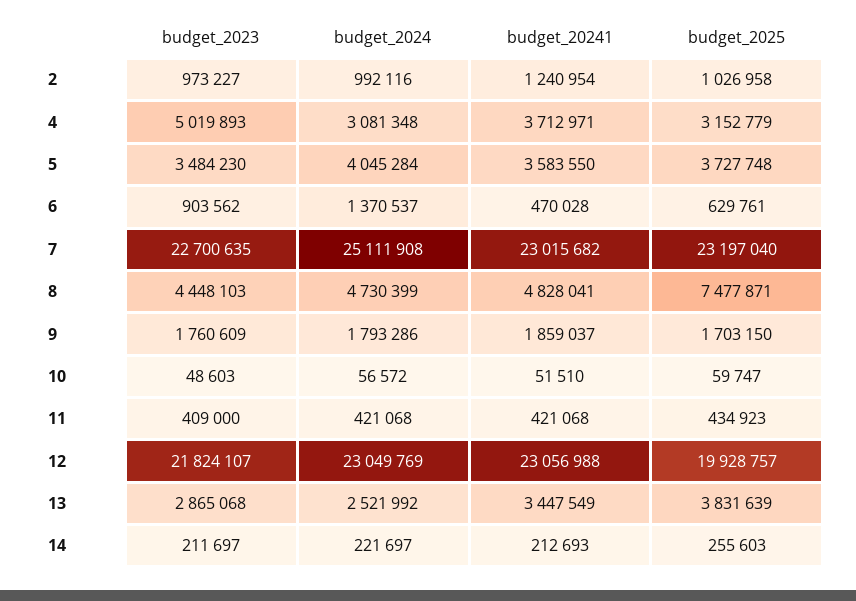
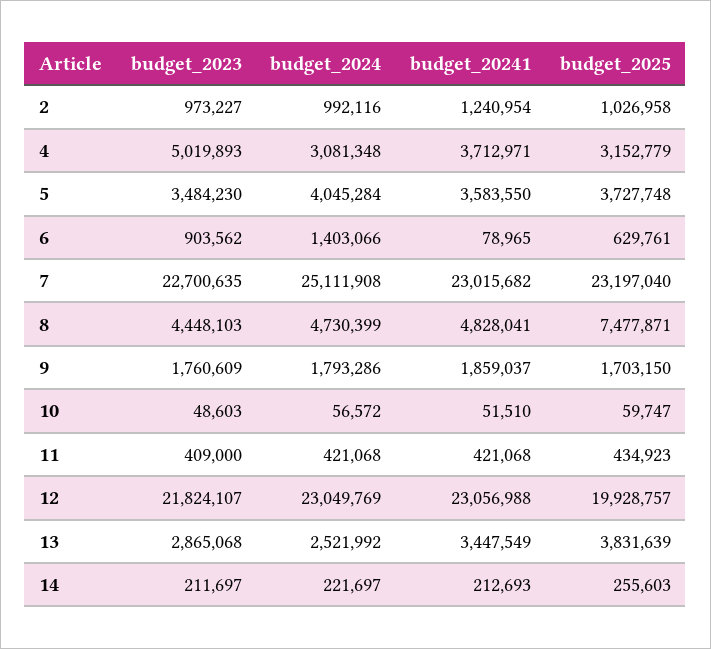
  {
    "budget_2023": {
      "2": 973227,
      "4": 5019893,
      "5": 3484230,
      "6": 903562,
      "7": 22700635,
      "8": 4448103,
      "9": 1760609,
      "10": 48603,
      "11": 409000,
      "12": 21824107,
      "13": 2865068,
      "14": 211697
    },
    "budget_2024": {
      "2": 992116,
      "4": 3081348,
      "5": 4045284,
-     "6": 1370537,
+     "6": 1403066,
      "7": 25111908,
      "8": 4730399,
      "9": 1793286,
      "10": 56572,
      "11": 421068,
      "12": 23049769,
      "13": 2521992,
      "14": 221697
    },
    "budget_20241": {
      "2": 1240954,
      "4": 3712971,
      "5": 3583550,
-     "6": 470028,
+     "6": 78965,
      "7": 23015682,
      "8": 4828041,
      "9": 1859037,
      "10": 51510,
      "11": 421068,
      "12": 23056988,
      "13": 3447549,
      "14": 212693
    },
    "budget_2025": {
      "2": 1026958,
      "4": 3152779,
      "5": 3727748,
      "6": 629761,
      "7": 23197040,
      "8": 7477871,
      "9": 1703150,
      "10": 59747,
      "11": 434923,
      "12": 19928757,
      "13": 3831639,
      "14": 255603
    }
  }

